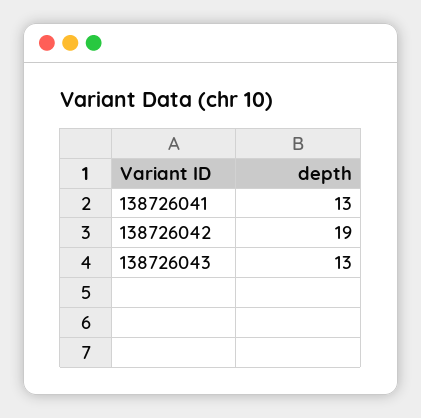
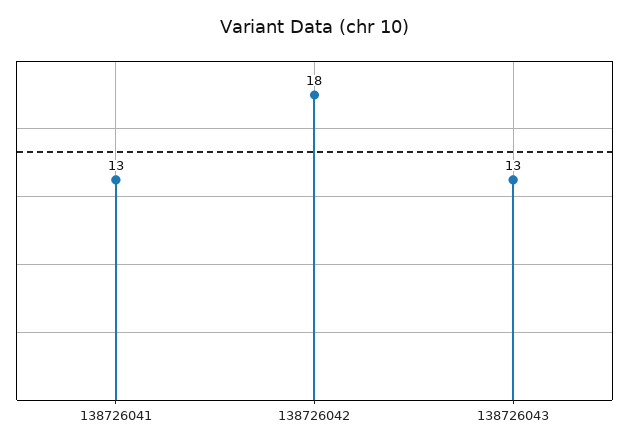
  {
    "138726041": 13,
-   "138726042": 19,
+   "138726042": 18,
    "138726043": 13
  }

